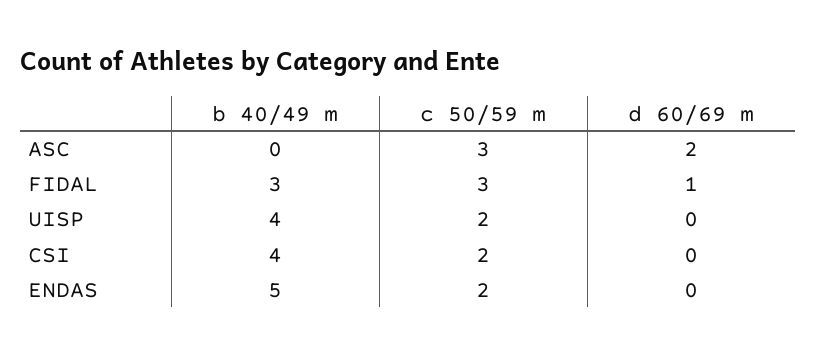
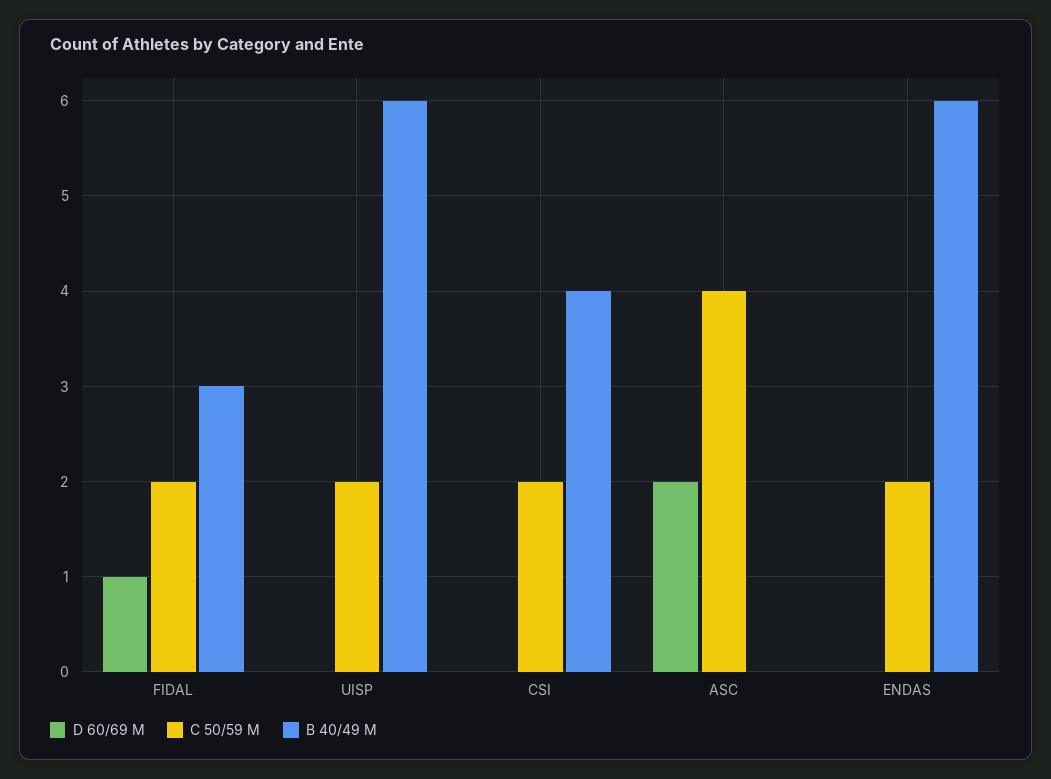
  {
    "b 40/49 m": {
      "ASC": 0,
      "FIDAL": 3,
-     "UISP": 4,
+     "UISP": 6,
      "CSI": 4,
-     "ENDAS": 5
+     "ENDAS": 6
    },
    "c 50/59 m": {
-     "ASC": 3,
+     "ASC": 4,
-     "FIDAL": 3,
+     "FIDAL": 2,
      "UISP": 2,
      "CSI": 2,
      "ENDAS": 2
    },
    "d 60/69 m": {
      "ASC": 2,
      "FIDAL": 1,
      "UISP": 0,
      "CSI": 0,
      "ENDAS": 0
    }
  }

